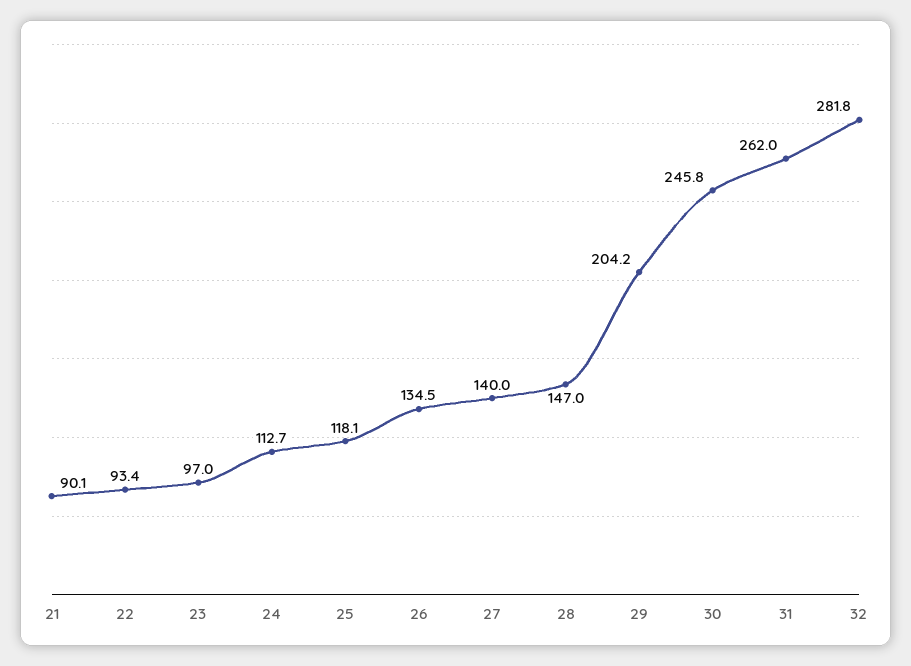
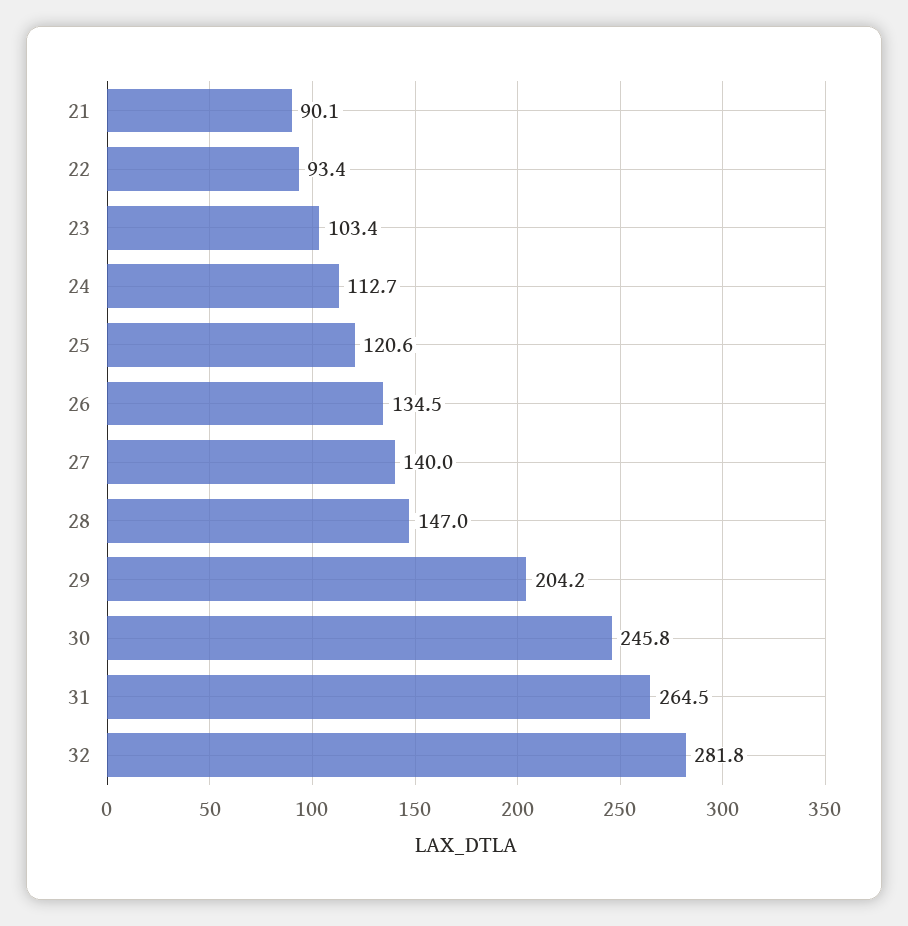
  {
    "21": 90.1,
    "22": 93.4,
-   "23": 97,
+   "23": 103.4,
    "24": 112.7,
-   "25": 118.1,
+   "25": 120.6,
    "26": 134.5,
    "27": 140,
    "28": 147,
    "29": 204.2,
    "30": 245.8,
-   "31": 262,
+   "31": 264.5,
    "32": 281.8
  }

